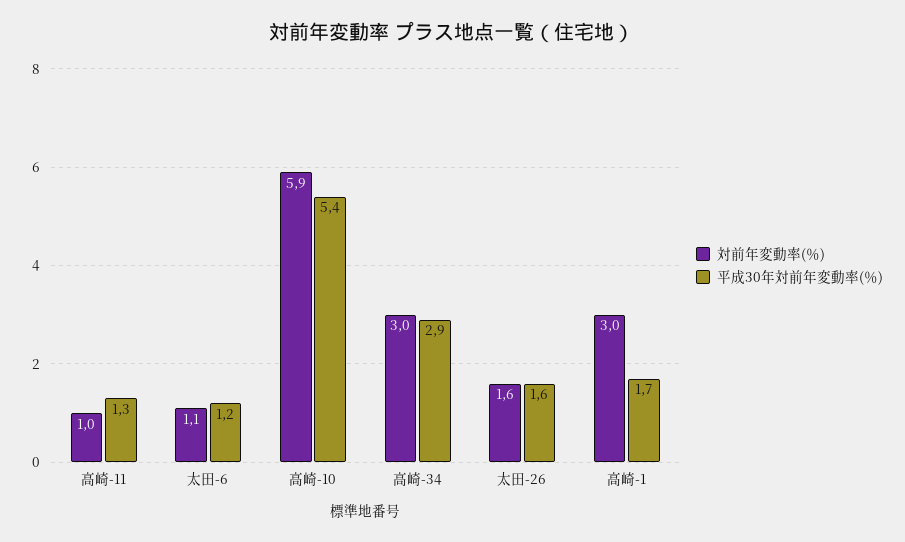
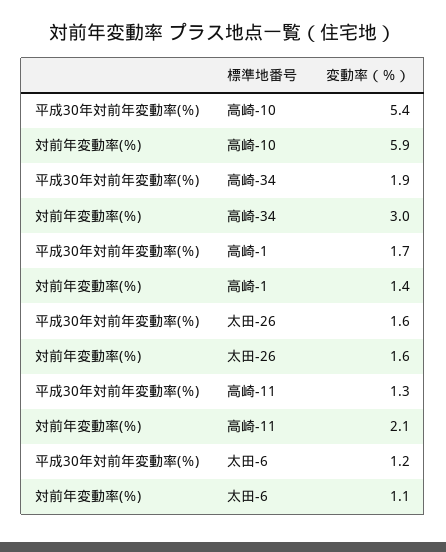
  {
    "対前年変動率(％)": {
-     "高崎-11": 1,
+     "高崎-11": 2.1,
      "太田-6": 1.1,
      "高崎-10": 5.9,
      "高崎-34": 3,
      "太田-26": 1.6,
-     "高崎-1": 3
+     "高崎-1": 1.4
    },
    "平成30年対前年変動率(％)": {
      "高崎-11": 1.3,
      "太田-6": 1.2,
      "高崎-10": 5.4,
-     "高崎-34": 2.9,
+     "高崎-34": 1.9,
      "太田-26": 1.6,
      "高崎-1": 1.7
    }
  }

